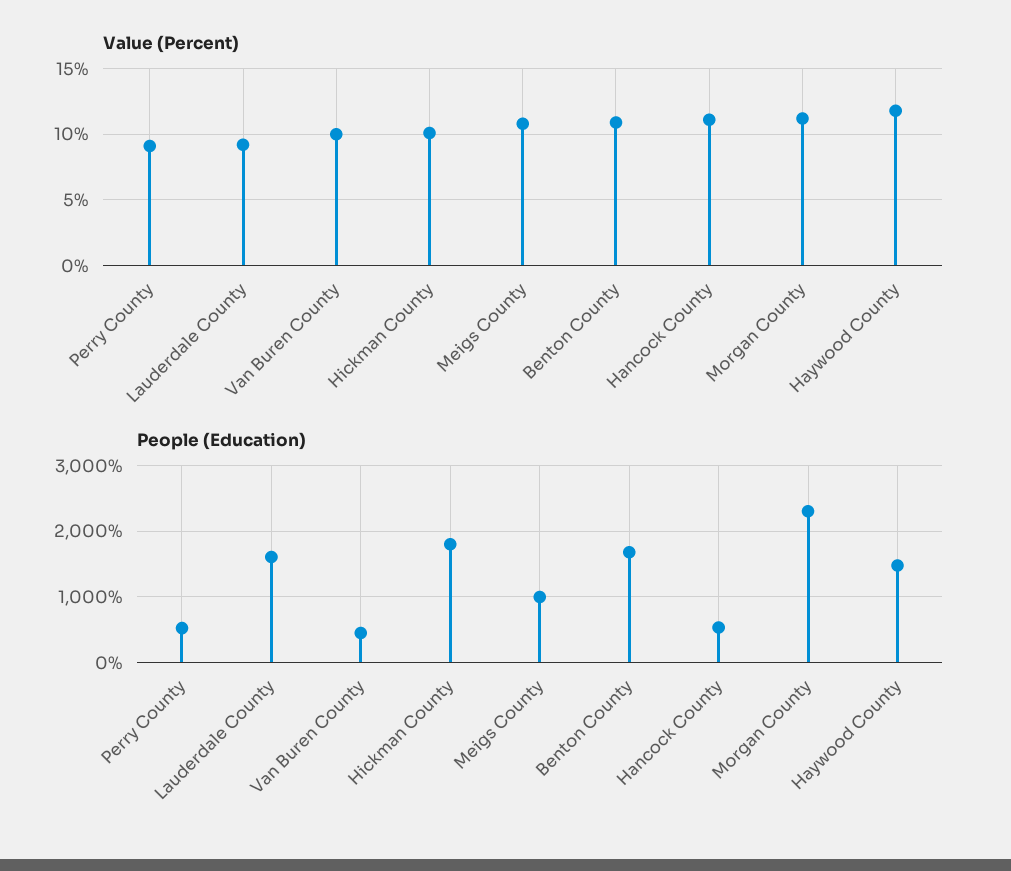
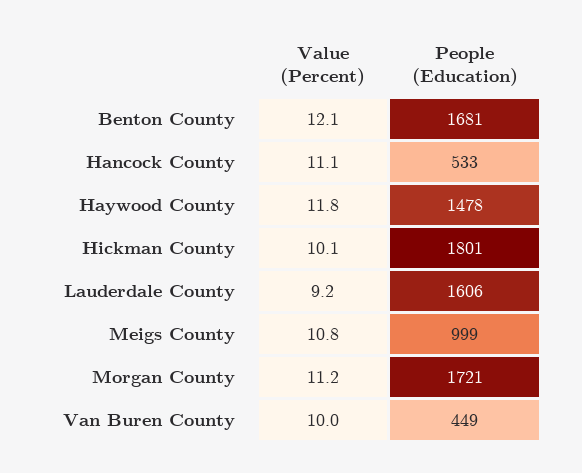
  {
    "Value (Percent)": {
-     "Perry County": 9,
      "Lauderdale County": 9.2,
      "Van Buren County": 10,
      "Hickman County": 10.1,
      "Meigs County": 10.8,
-     "Benton County": 11,
+     "Benton County": 12.1,
      "Hancock County": 11.1,
      "Morgan County": 11.2,
      "Haywood County": 11.8
    },
    "People (Education)": {
-     "Perry County": 500,
      "Lauderdale County": 1606,
      "Van Buren County": 449,
      "Hickman County": 1801,
      "Meigs County": 999,
      "Benton County": 1681,
      "Hancock County": 533,
-     "Morgan County": 2300,
+     "Morgan County": 1721,
      "Haywood County": 1478
    }
  }

